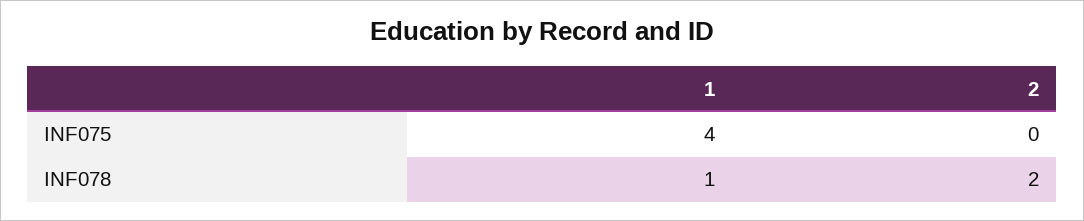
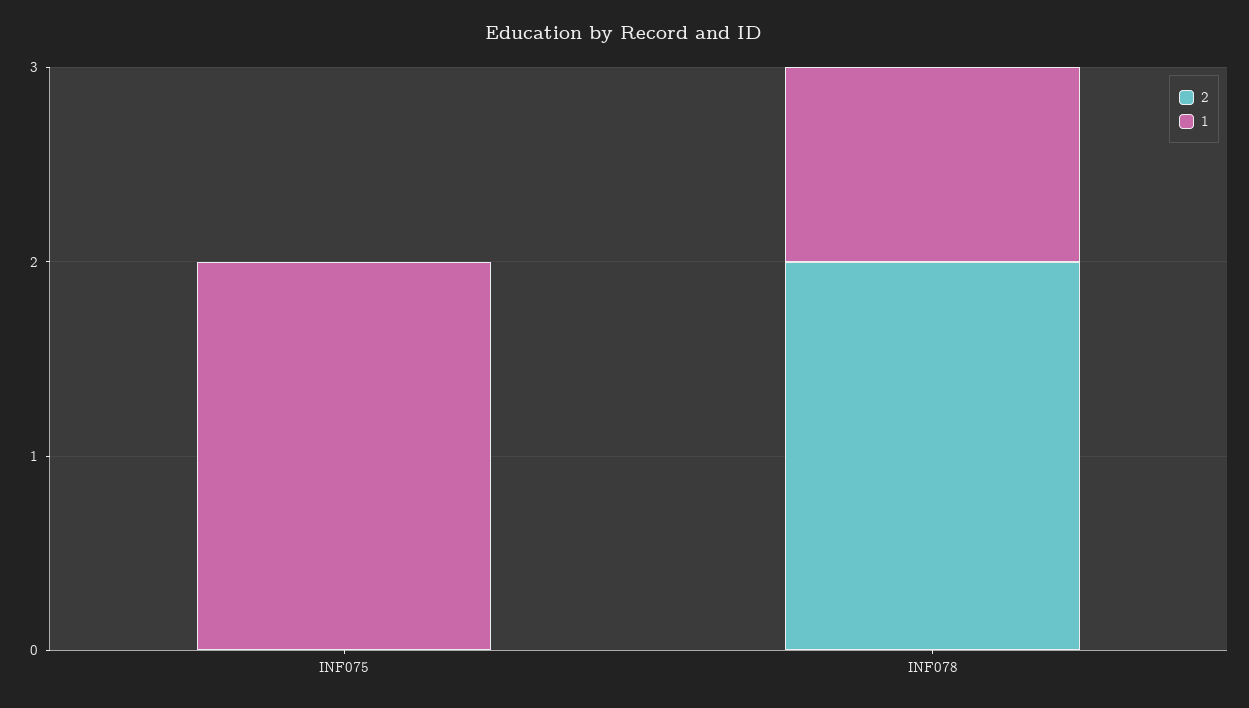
  {
    "1": {
-     "INF075": 4,
+     "INF075": 2,
      "INF078": 1
    },
    "2": {
      "INF075": 0,
      "INF078": 2
    }
  }

